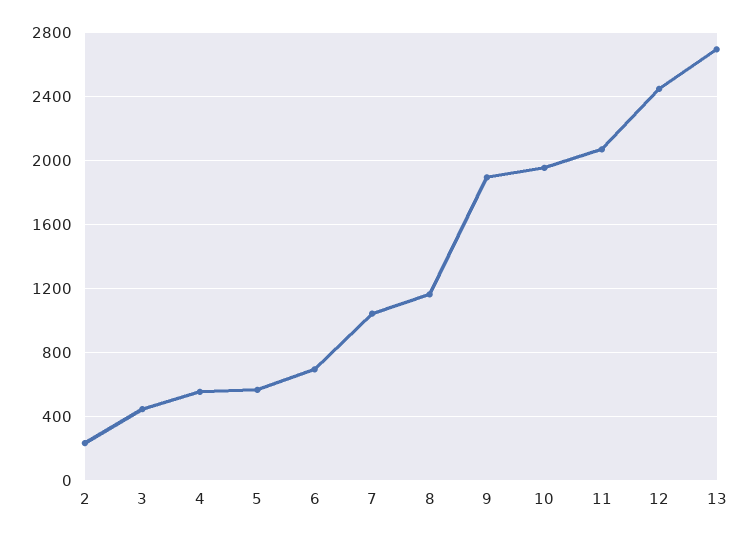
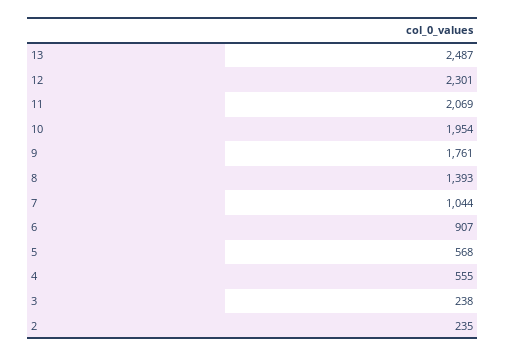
  {
    "2": 235,
-   "3": 450,
+   "3": 238,
    "4": 555,
    "5": 568,
-   "6": 700,
+   "6": 907,
    "7": 1044,
-   "8": 1150,
+   "8": 1393,
-   "9": 1900,
+   "9": 1761,
    "10": 1954,
    "11": 2069,
-   "12": 2450,
+   "12": 2301,
-   "13": 2700
+   "13": 2487
  }

